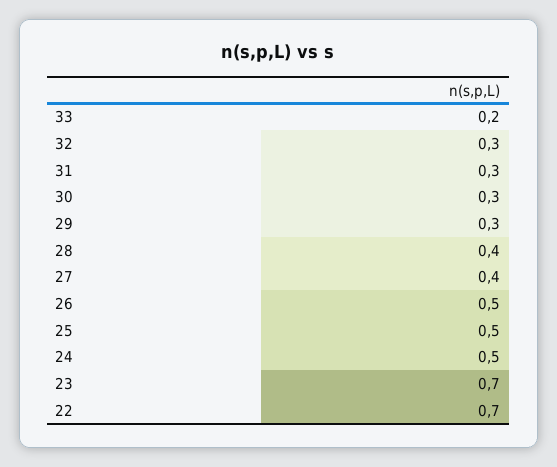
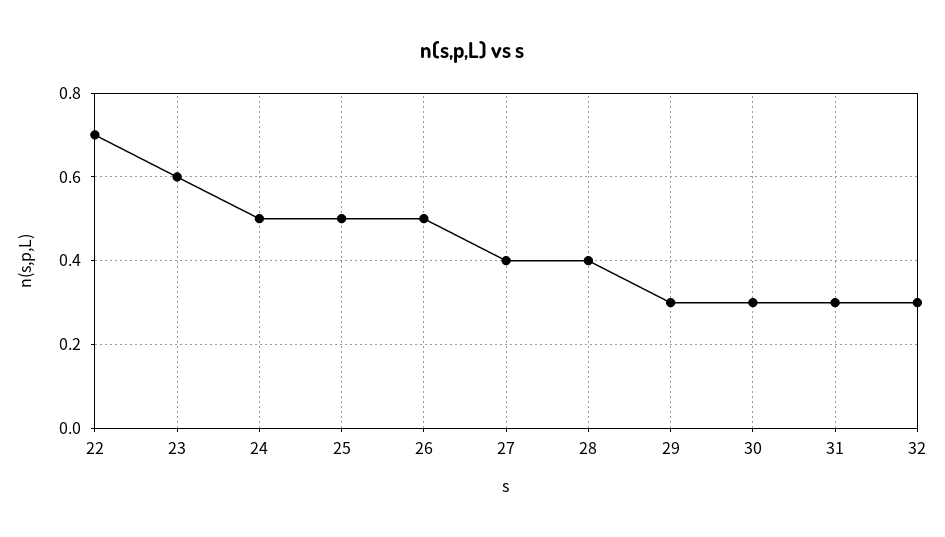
  {
-   "33": 0.2,
    "32": 0.3,
    "31": 0.3,
    "30": 0.3,
    "29": 0.3,
    "28": 0.4,
    "27": 0.4,
    "26": 0.5,
    "25": 0.5,
    "24": 0.5,
-   "23": 0.7,
+   "23": 0.6,
    "22": 0.7
  }

